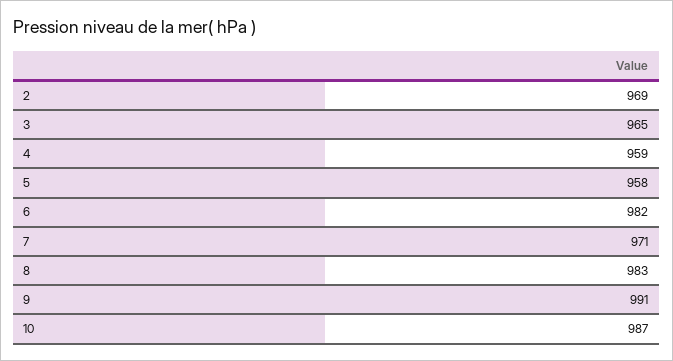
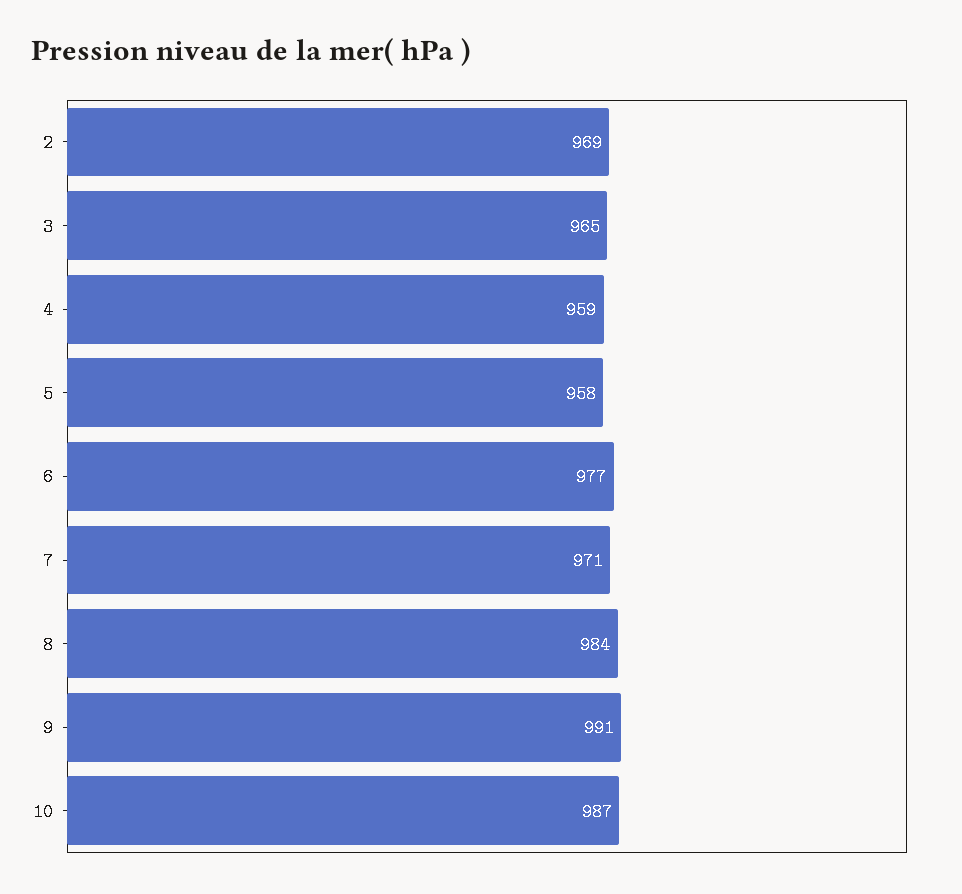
  {
    "2": 969,
    "3": 965,
    "4": 959,
    "5": 958,
-   "6": 982,
+   "6": 977,
    "7": 971,
-   "8": 983,
+   "8": 984,
    "9": 991,
    "10": 987
  }

